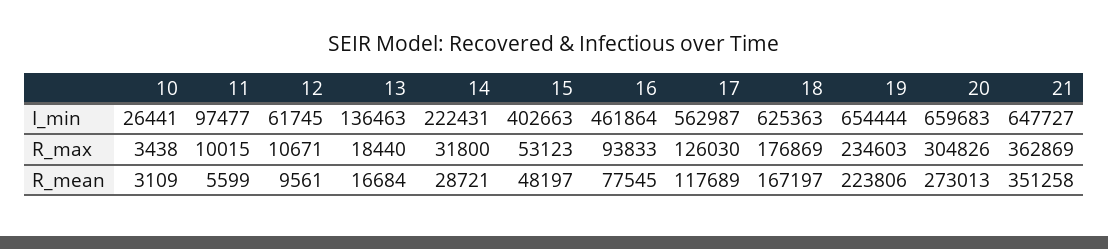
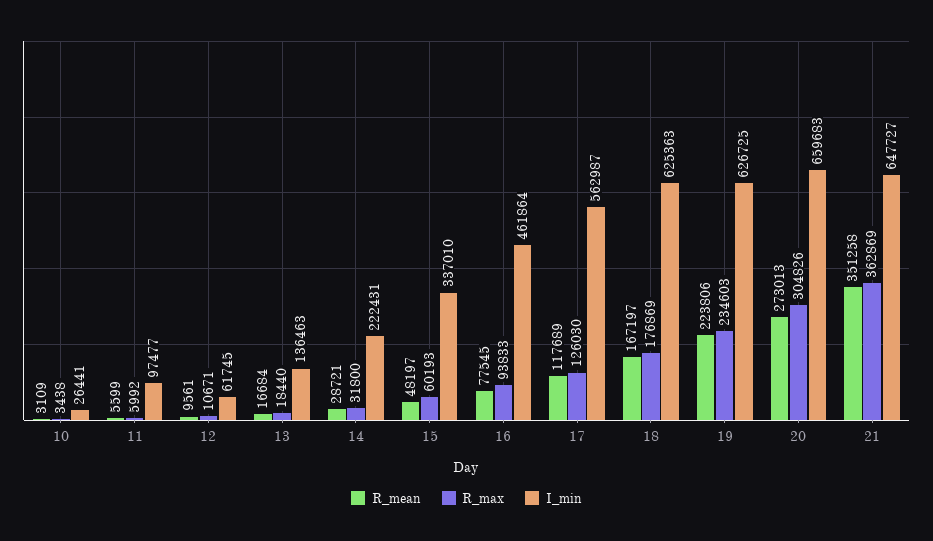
  {
    "I_min": {
      "10": 26441,
      "11": 97477,
      "12": 61745,
      "13": 136463,
      "14": 222431,
-     "15": 402663,
+     "15": 337010,
      "16": 461864,
      "17": 562987,
      "18": 625363,
-     "19": 654444,
+     "19": 626725,
      "20": 659683,
      "21": 647727
    },
    "R_max": {
      "10": 3438,
-     "11": 10015,
+     "11": 5992,
      "12": 10671,
      "13": 18440,
      "14": 31800,
-     "15": 53123,
+     "15": 60193,
      "16": 93833,
      "17": 126030,
      "18": 176869,
      "19": 234603,
      "20": 304826,
      "21": 362869
    },
    "R_mean": {
      "10": 3109,
      "11": 5599,
      "12": 9561,
      "13": 16684,
      "14": 28721,
      "15": 48197,
      "16": 77545,
      "17": 117689,
      "18": 167197,
      "19": 223806,
      "20": 273013,
      "21": 351258
    }
  }

